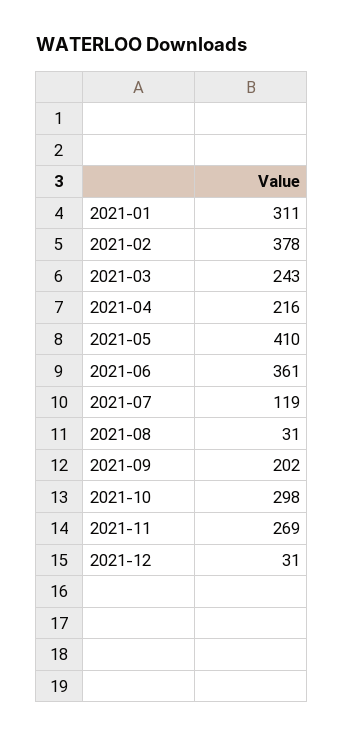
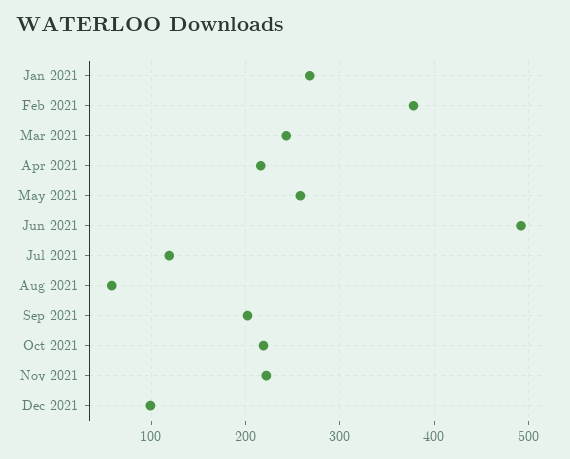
  {
-   "2021-01": 311,
+   "2021-01": 270,
    "2021-02": 378,
    "2021-03": 243,
    "2021-04": 216,
-   "2021-05": 410,
+   "2021-05": 260,
-   "2021-06": 361,
+   "2021-06": 490,
    "2021-07": 119,
-   "2021-08": 31,
+   "2021-08": 60,
    "2021-09": 202,
-   "2021-10": 298,
+   "2021-10": 220,
-   "2021-11": 269,
+   "2021-11": 220,
-   "2021-12": 31
+   "2021-12": 100
  }

